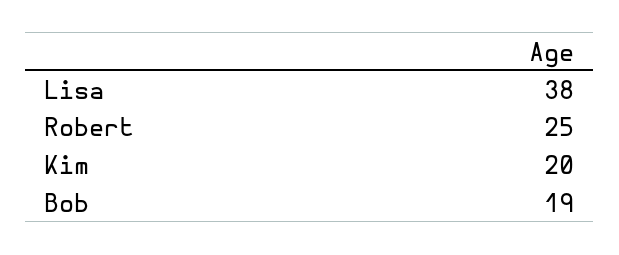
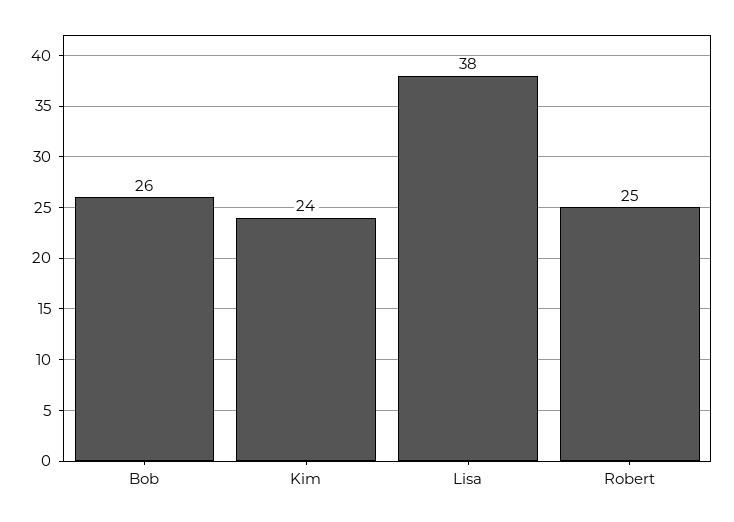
  {
    "Lisa": 38,
    "Robert": 25,
-   "Kim": 20,
+   "Kim": 24,
-   "Bob": 19
+   "Bob": 26
  }

